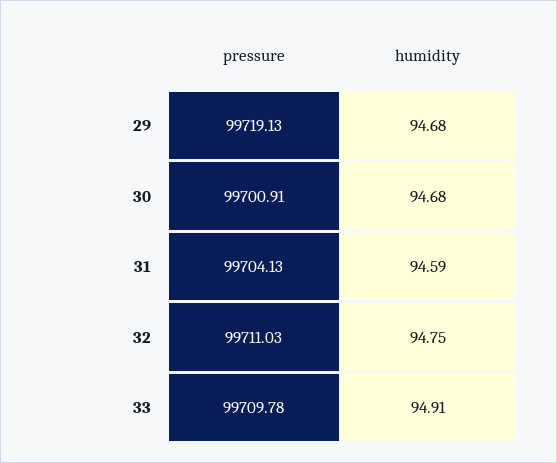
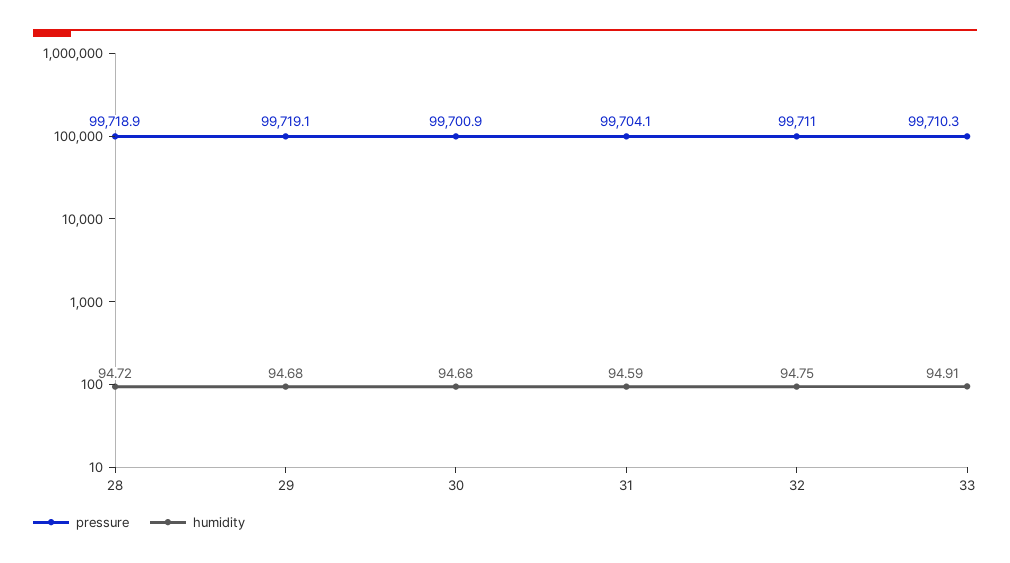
  {
    "pressure": {
      "29": 99719.13,
      "30": 99700.91,
      "31": 99704.13,
      "32": 99711.03,
-     "33": 99709.78
+     "33": 99710.3,
+     "28": 99718.9
    },
    "humidity": {
      "29": 94.68,
      "30": 94.68,
      "31": 94.59,
      "32": 94.75,
-     "33": 94.91
+     "33": 94.91,
+     "28": 94.72
    }
  }

